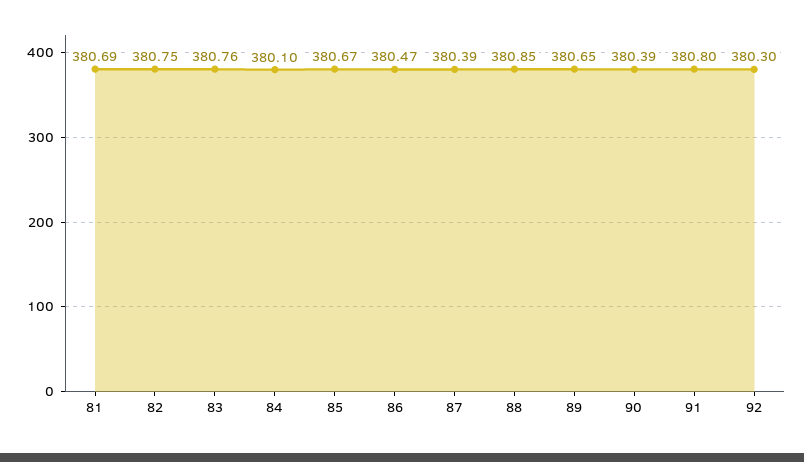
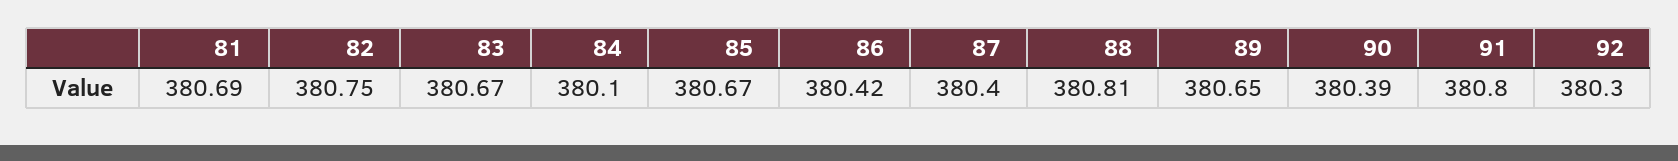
  {
    "81": 380.69,
    "82": 380.75,
-   "83": 380.76,
+   "83": 380.67,
    "84": 380.1,
    "85": 380.67,
-   "86": 380.47,
+   "86": 380.42,
-   "87": 380.39,
+   "87": 380.4,
-   "88": 380.85,
+   "88": 380.81,
    "89": 380.65,
    "90": 380.39,
    "91": 380.8,
    "92": 380.3
  }

